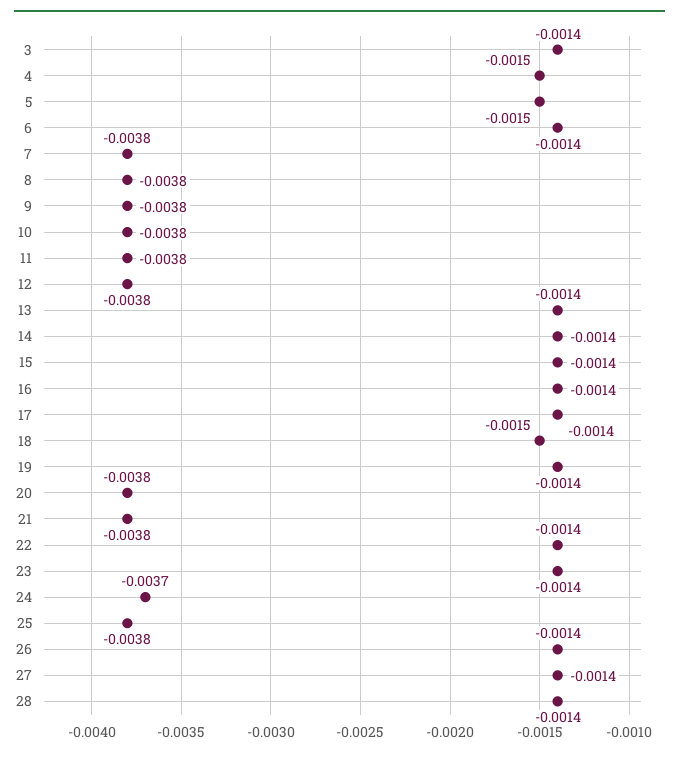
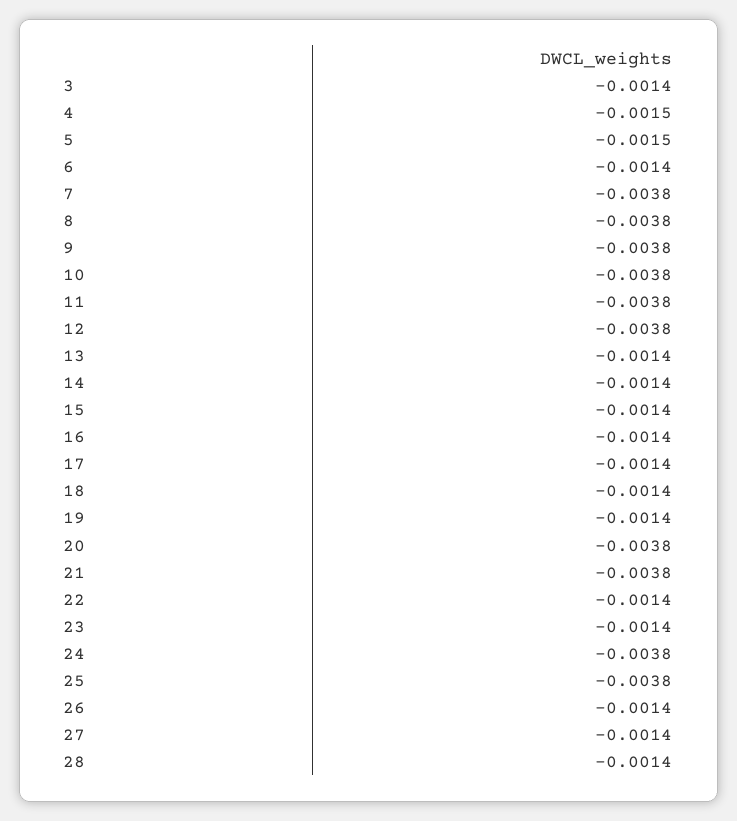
  {
    "3": -0.0014,
    "4": -0.0015,
    "5": -0.0015,
    "6": -0.0014,
    "7": -0.0038,
    "8": -0.0038,
    "9": -0.0038,
    "10": -0.0038,
    "11": -0.0038,
    "12": -0.0038,
    "13": -0.0014,
    "14": -0.0014,
    "15": -0.0014,
    "16": -0.0014,
    "17": -0.0014,
-   "18": -0.0015,
+   "18": -0.0014,
    "19": -0.0014,
    "20": -0.0038,
    "21": -0.0038,
    "22": -0.0014,
    "23": -0.0014,
-   "24": -0.0037,
+   "24": -0.0038,
    "25": -0.0038,
    "26": -0.0014,
    "27": -0.0014,
    "28": -0.0014
  }

